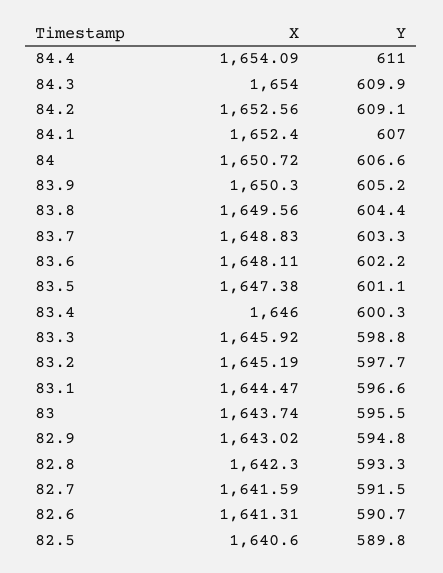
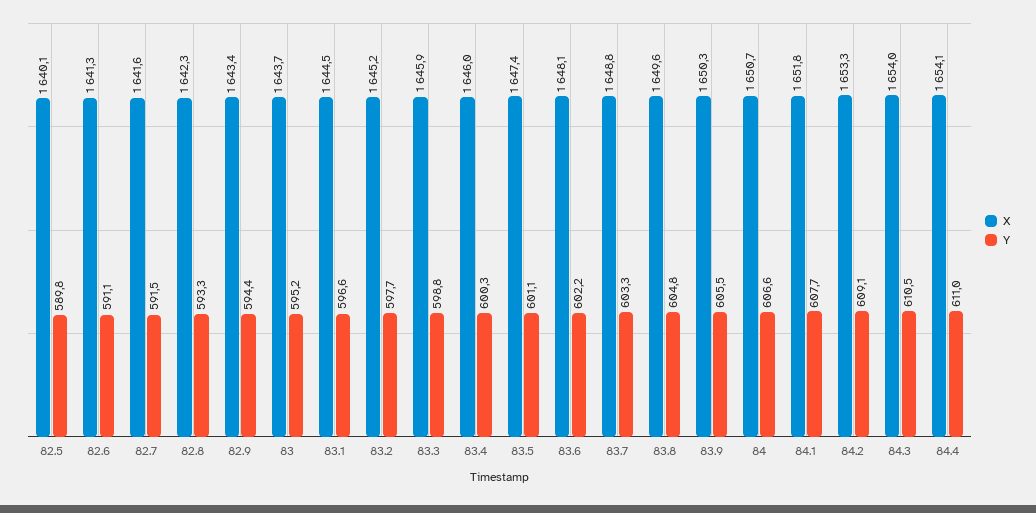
  {
    "X": {
      "84.4": 1654.09,
      "84.3": 1654,
-     "84.2": 1652.56,
+     "84.2": 1653.3,
-     "84.1": 1652.4,
+     "84.1": 1651.8,
      "84": 1650.72,
      "83.9": 1650.3,
      "83.8": 1649.56,
      "83.7": 1648.83,
      "83.6": 1648.11,
      "83.5": 1647.38,
      "83.4": 1646,
      "83.3": 1645.92,
      "83.2": 1645.19,
      "83.1": 1644.47,
      "83": 1643.74,
-     "82.9": 1643.02,
+     "82.9": 1643.4,
      "82.8": 1642.3,
      "82.7": 1641.59,
      "82.6": 1641.31,
-     "82.5": 1640.6
+     "82.5": 1640.1
    },
    "Y": {
      "84.4": 611,
-     "84.3": 609.9,
+     "84.3": 610.5,
      "84.2": 609.1,
-     "84.1": 607,
+     "84.1": 607.7,
      "84": 606.6,
-     "83.9": 605.2,
+     "83.9": 605.5,
-     "83.8": 604.4,
+     "83.8": 604.8,
      "83.7": 603.3,
      "83.6": 602.2,
      "83.5": 601.1,
      "83.4": 600.3,
      "83.3": 598.8,
      "83.2": 597.7,
      "83.1": 596.6,
-     "83": 595.5,
+     "83": 595.2,
-     "82.9": 594.8,
+     "82.9": 594.4,
      "82.8": 593.3,
      "82.7": 591.5,
-     "82.6": 590.7,
+     "82.6": 591.1,
      "82.5": 589.8
    }
  }

